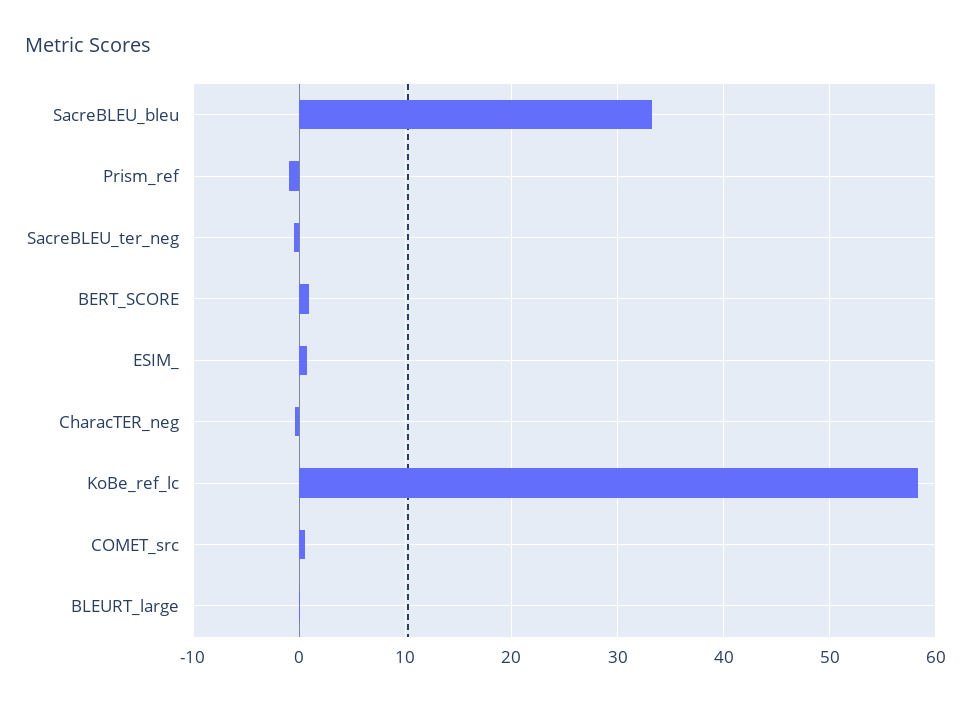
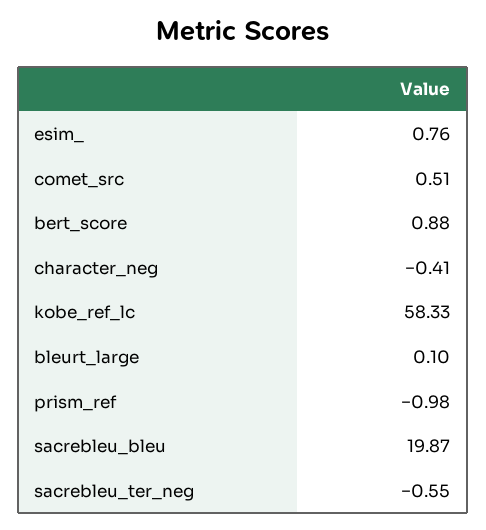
  {
-   "SacreBLEU_bleu": 33,
+   "SacreBLEU_bleu": 19.87,
    "Prism_ref": -0.98,
    "SacreBLEU_ter_neg": -0.55,
    "BERT_SCORE": 0.88,
    "ESIM_": 0.76,
    "CharacTER_neg": -0.41,
    "KoBe_ref_lc": 58.33,
    "COMET_src": 0.51,
    "BLEURT_large": 0.1
  }

